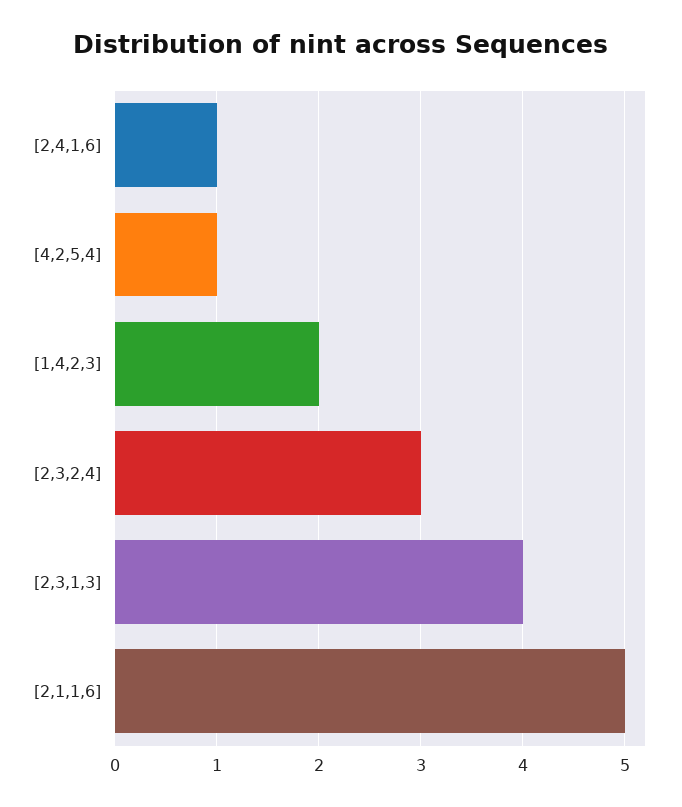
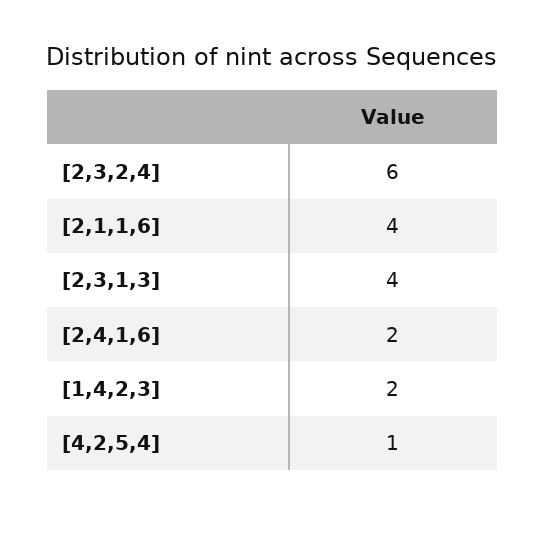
  {
-   "[2,4,1,6]": 1,
+   "[2,4,1,6]": 2,
    "[4,2,5,4]": 1,
    "[1,4,2,3]": 2,
-   "[2,3,2,4]": 3,
+   "[2,3,2,4]": 6,
    "[2,3,1,3]": 4,
-   "[2,1,1,6]": 5
+   "[2,1,1,6]": 4
  }

